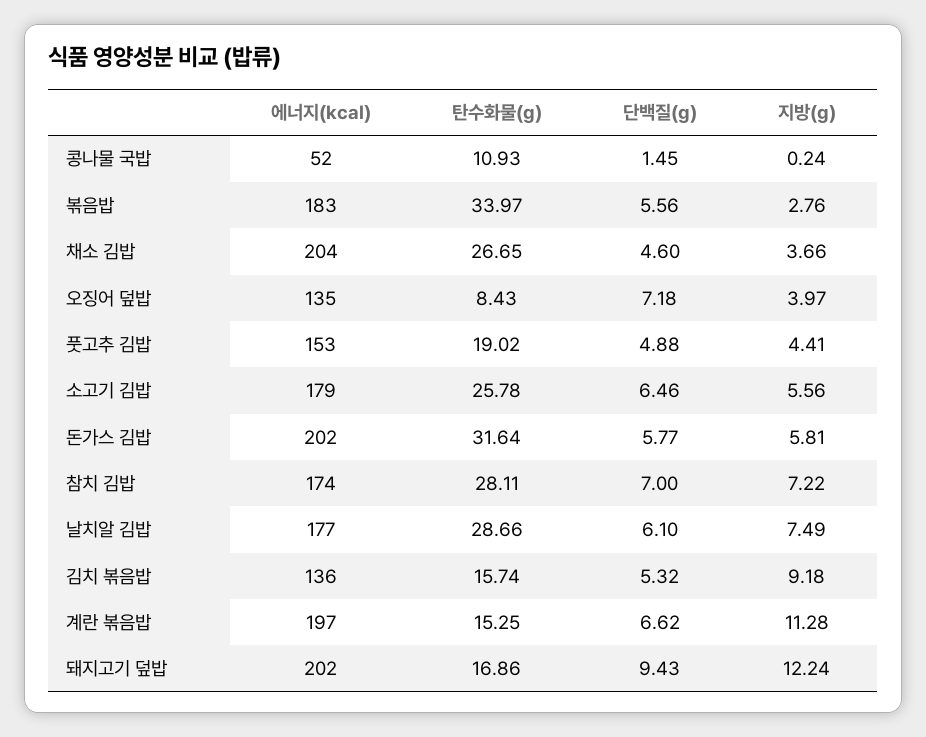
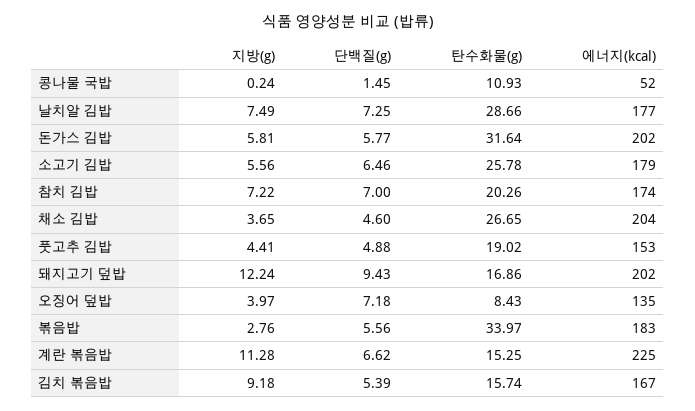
  {
    "에너지(kcal)": {
      "콩나물 국밥": 52,
      "볶음밥": 183,
      "채소 김밥": 204,
      "오징어 덮밥": 135,
      "풋고추 김밥": 153,
      "소고기 김밥": 179,
      "돈가스 김밥": 202,
      "참치 김밥": 174,
      "날치알 김밥": 177,
-     "김치 볶음밥": 136,
+     "김치 볶음밥": 167,
-     "계란 볶음밥": 197,
+     "계란 볶음밥": 225,
      "돼지고기 덮밥": 202
    },
    "탄수화물(g)": {
      "콩나물 국밥": 10.93,
      "볶음밥": 33.97,
      "채소 김밥": 26.65,
      "오징어 덮밥": 8.43,
      "풋고추 김밥": 19.02,
      "소고기 김밥": 25.78,
      "돈가스 김밥": 31.64,
-     "참치 김밥": 28.11,
+     "참치 김밥": 20.26,
      "날치알 김밥": 28.66,
      "김치 볶음밥": 15.74,
      "계란 볶음밥": 15.25,
      "돼지고기 덮밥": 16.86
    },
    "단백질(g)": {
      "콩나물 국밥": 1.45,
      "볶음밥": 5.56,
      "채소 김밥": 4.6,
      "오징어 덮밥": 7.18,
      "풋고추 김밥": 4.88,
      "소고기 김밥": 6.46,
      "돈가스 김밥": 5.77,
      "참치 김밥": 7,
-     "날치알 김밥": 6.1,
+     "날치알 김밥": 7.25,
-     "김치 볶음밥": 5.32,
+     "김치 볶음밥": 5.39,
      "계란 볶음밥": 6.62,
      "돼지고기 덮밥": 9.43
    },
    "지방(g)": {
      "콩나물 국밥": 0.24,
      "볶음밥": 2.76,
-     "채소 김밥": 3.66,
+     "채소 김밥": 3.65,
      "오징어 덮밥": 3.97,
      "풋고추 김밥": 4.41,
      "소고기 김밥": 5.56,
      "돈가스 김밥": 5.81,
      "참치 김밥": 7.22,
      "날치알 김밥": 7.49,
      "김치 볶음밥": 9.18,
      "계란 볶음밥": 11.28,
      "돼지고기 덮밥": 12.24
    }
  }

